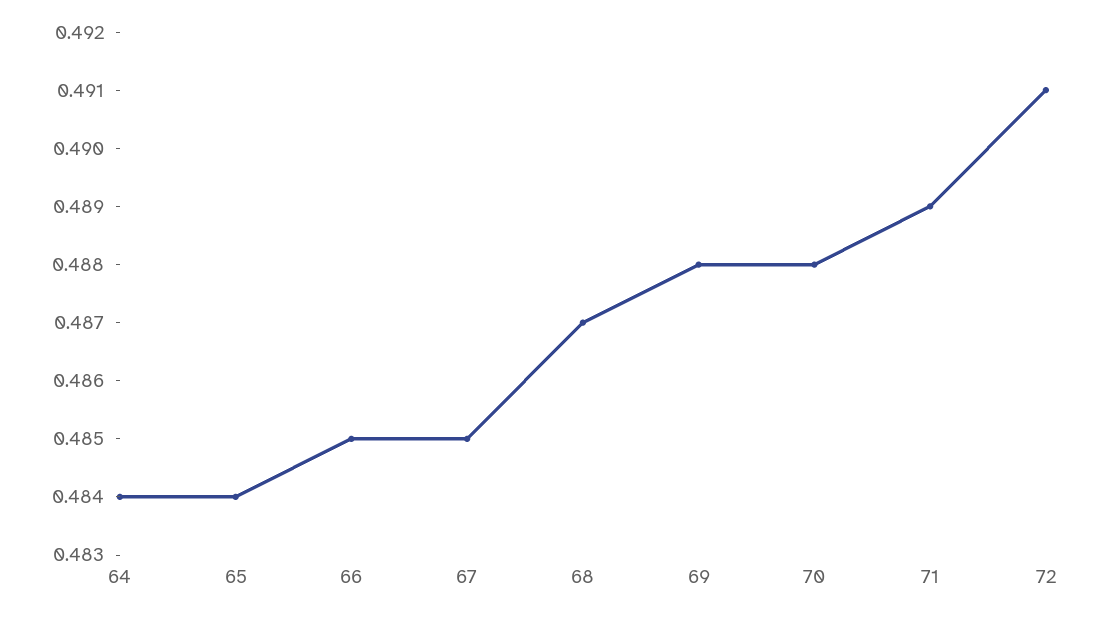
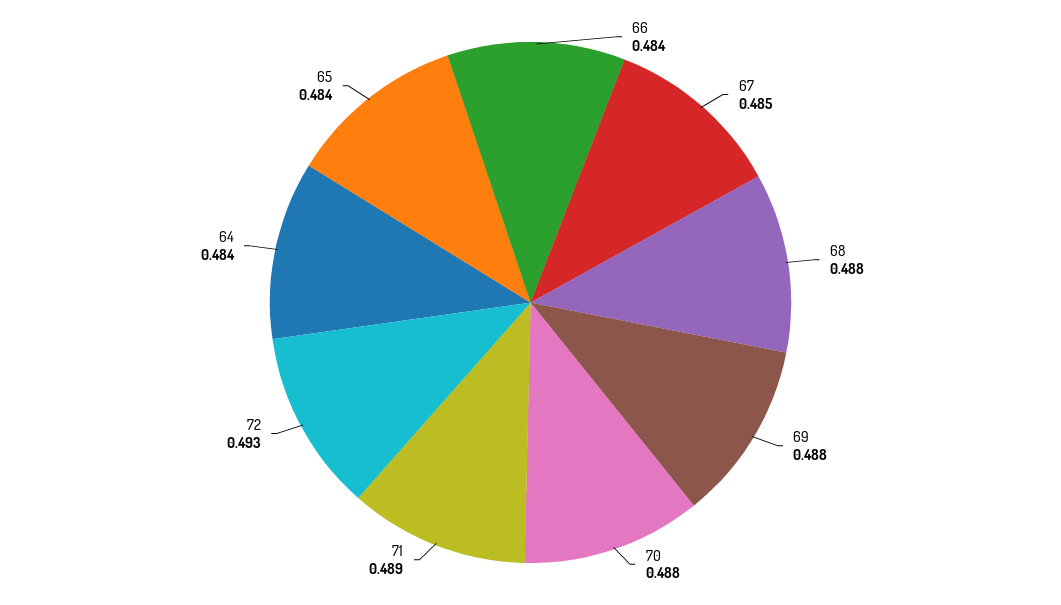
  {
    "64": 0.484,
    "65": 0.484,
-   "66": 0.485,
+   "66": 0.484,
    "67": 0.485,
-   "68": 0.487,
+   "68": 0.488,
    "69": 0.488,
    "70": 0.488,
    "71": 0.489,
-   "72": 0.491
+   "72": 0.493
  }

